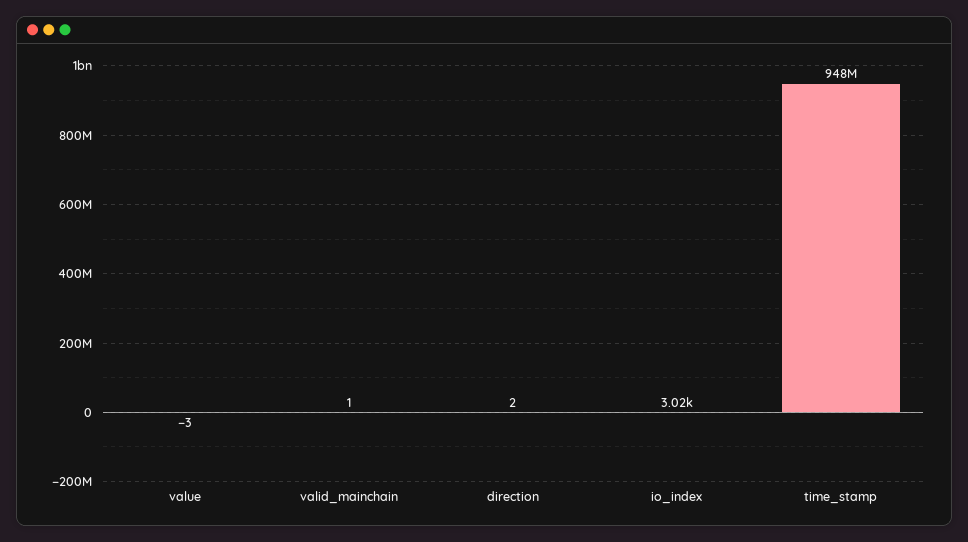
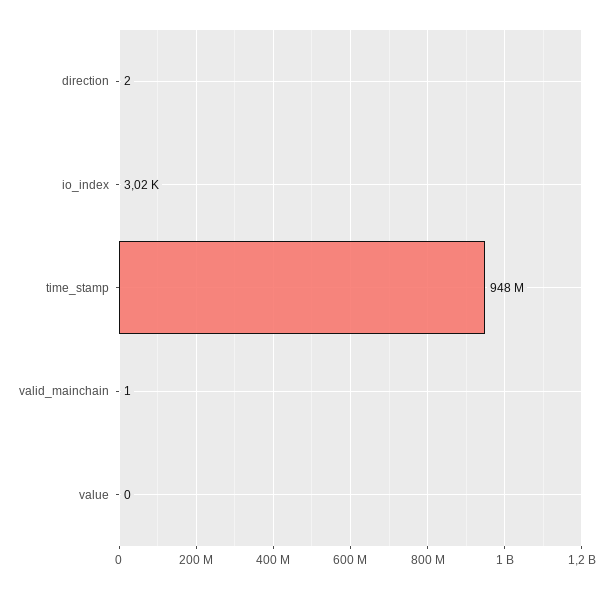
  {
-   "value": -3,
+   "value": 0,
    "valid_mainchain": 1,
    "direction": 2,
    "io_index": 3020,
    "time_stamp": 948000000
  }

